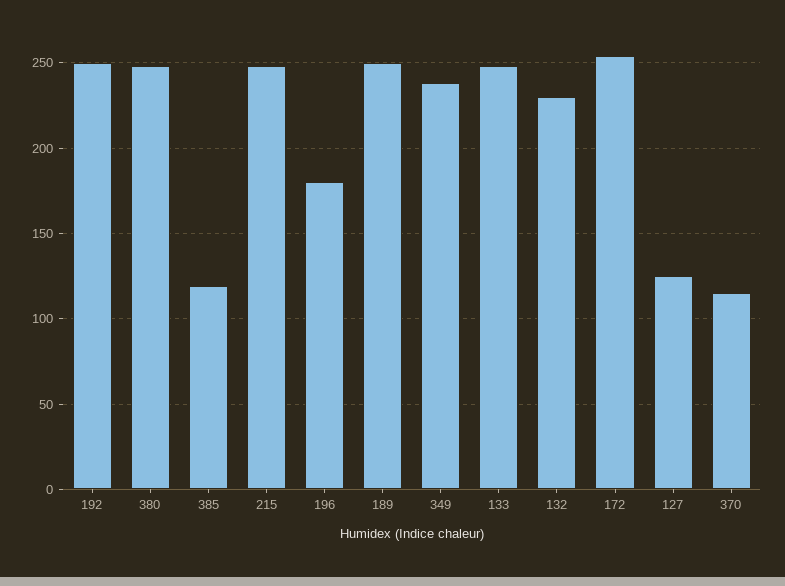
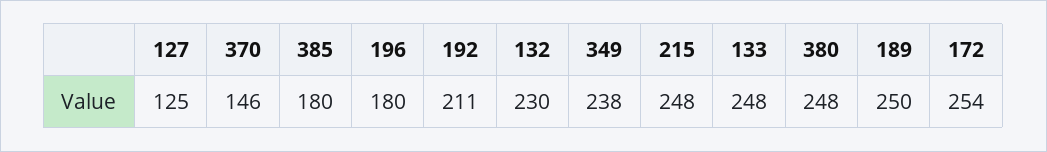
  {
-   "192": 250,
+   "192": 211,
    "380": 248,
-   "385": 120,
+   "385": 180,
    "215": 248,
    "196": 180,
    "189": 250,
    "349": 238,
    "133": 248,
    "132": 230,
    "172": 254,
    "127": 125,
-   "370": 115
+   "370": 146
  }

